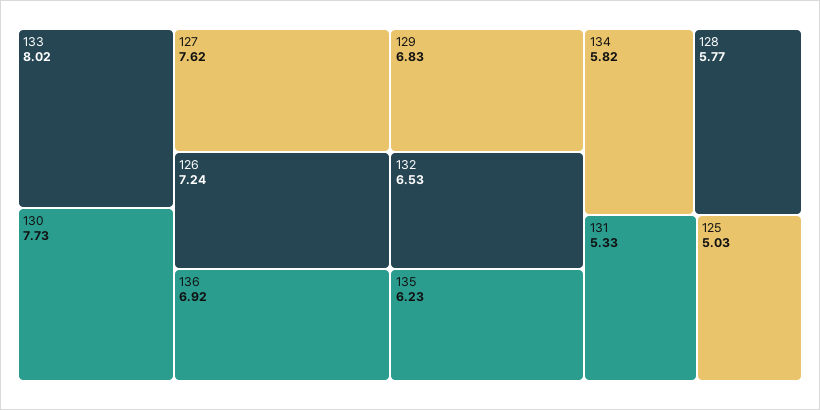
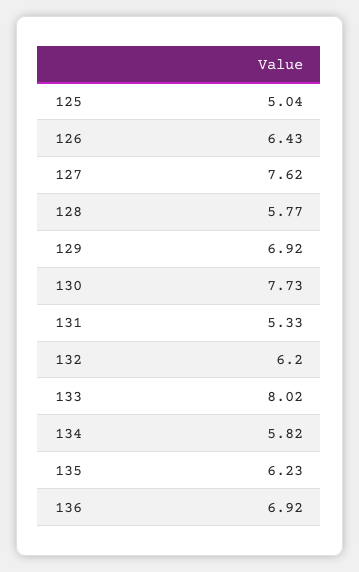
  {
    "133": 8.02,
    "130": 7.73,
    "127": 7.62,
-   "126": 7.24,
+   "126": 6.43,
    "136": 6.92,
-   "129": 6.83,
+   "129": 6.92,
-   "132": 6.53,
+   "132": 6.2,
    "135": 6.23,
    "134": 5.82,
    "128": 5.77,
    "131": 5.33,
-   "125": 5.03
+   "125": 5.04
  }

